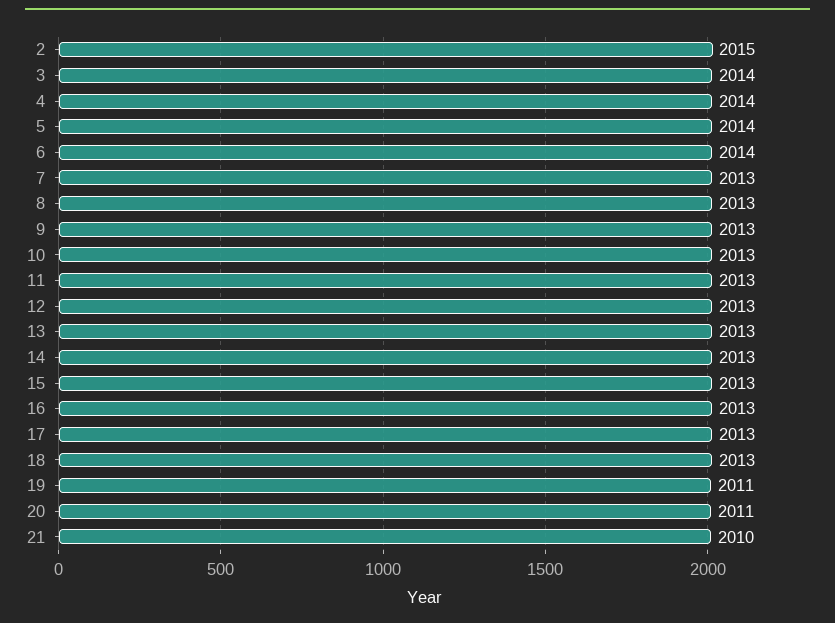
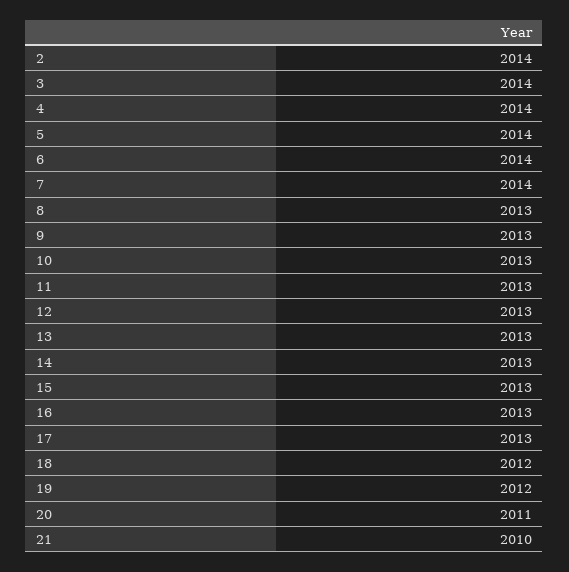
  {
-   "2": 2015,
+   "2": 2014,
    "3": 2014,
    "4": 2014,
    "5": 2014,
    "6": 2014,
-   "7": 2013,
+   "7": 2014,
    "8": 2013,
    "9": 2013,
    "10": 2013,
    "11": 2013,
    "12": 2013,
    "13": 2013,
    "14": 2013,
    "15": 2013,
    "16": 2013,
    "17": 2013,
-   "18": 2013,
+   "18": 2012,
-   "19": 2011,
+   "19": 2012,
    "20": 2011,
    "21": 2010
  }

